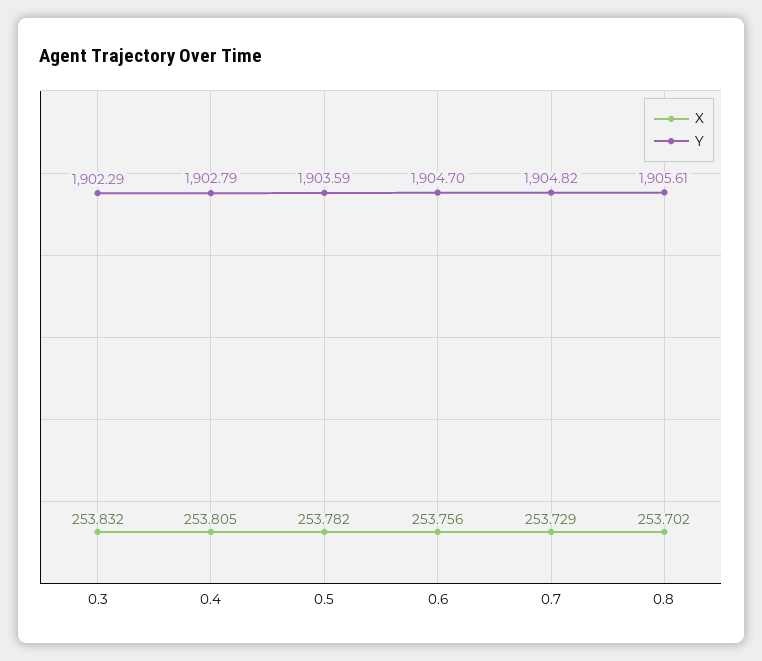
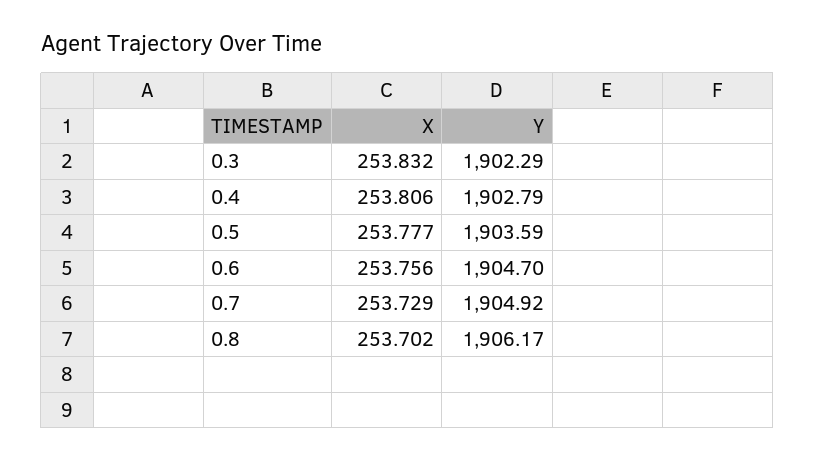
  {
    "X": {
      "0.3": 253.832,
-     "0.4": 253.805,
+     "0.4": 253.806,
-     "0.5": 253.782,
+     "0.5": 253.777,
      "0.6": 253.756,
      "0.7": 253.729,
      "0.8": 253.702
    },
    "Y": {
      "0.3": 1902.29,
      "0.4": 1902.79,
      "0.5": 1903.59,
      "0.6": 1904.7,
-     "0.7": 1904.82,
+     "0.7": 1904.92,
-     "0.8": 1905.61
+     "0.8": 1906.17
    }
  }

